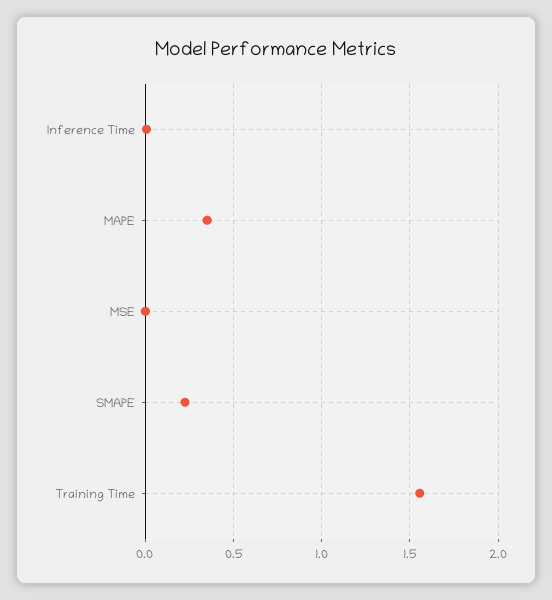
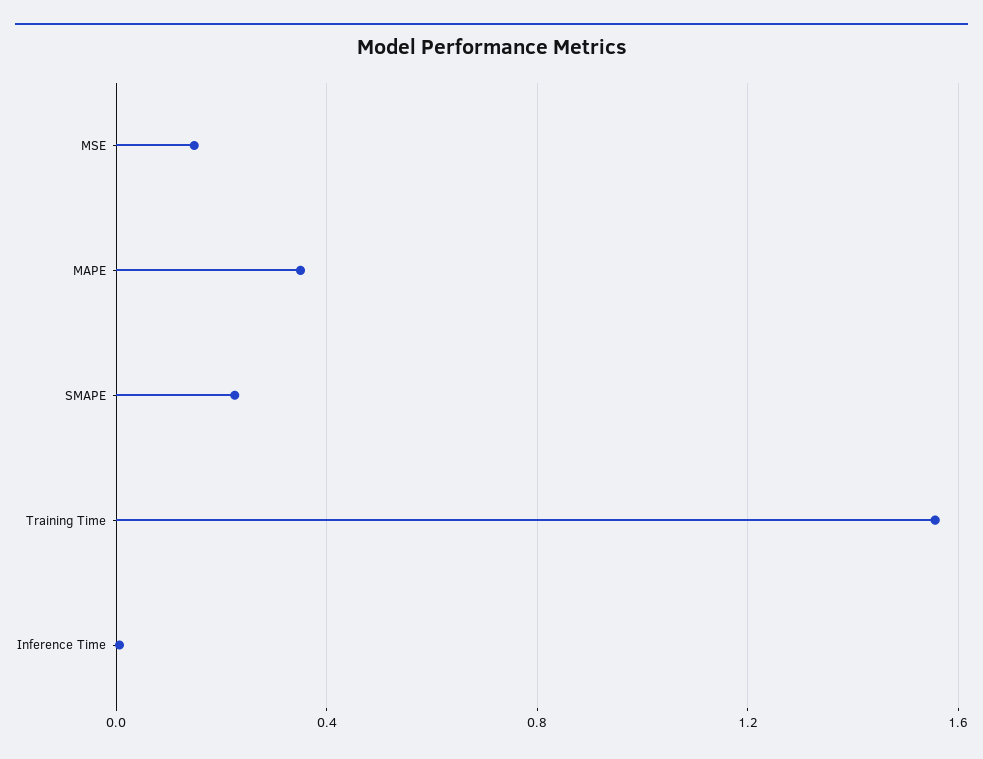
  {
    "Inference Time": 0,
    "MAPE": 0.35,
-   "MSE": 0,
+   "MSE": 0.15,
    "SMAPE": 0.25,
    "Training Time": 1.55
  }

